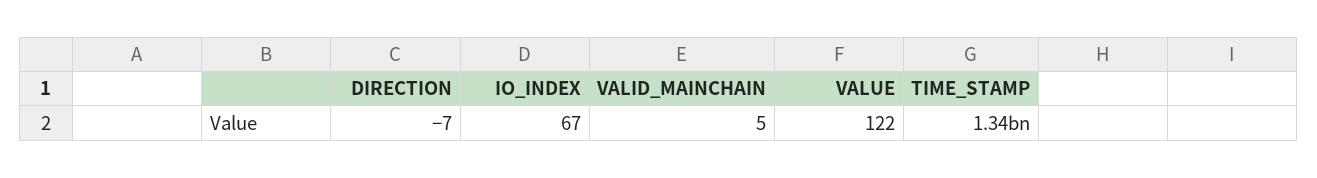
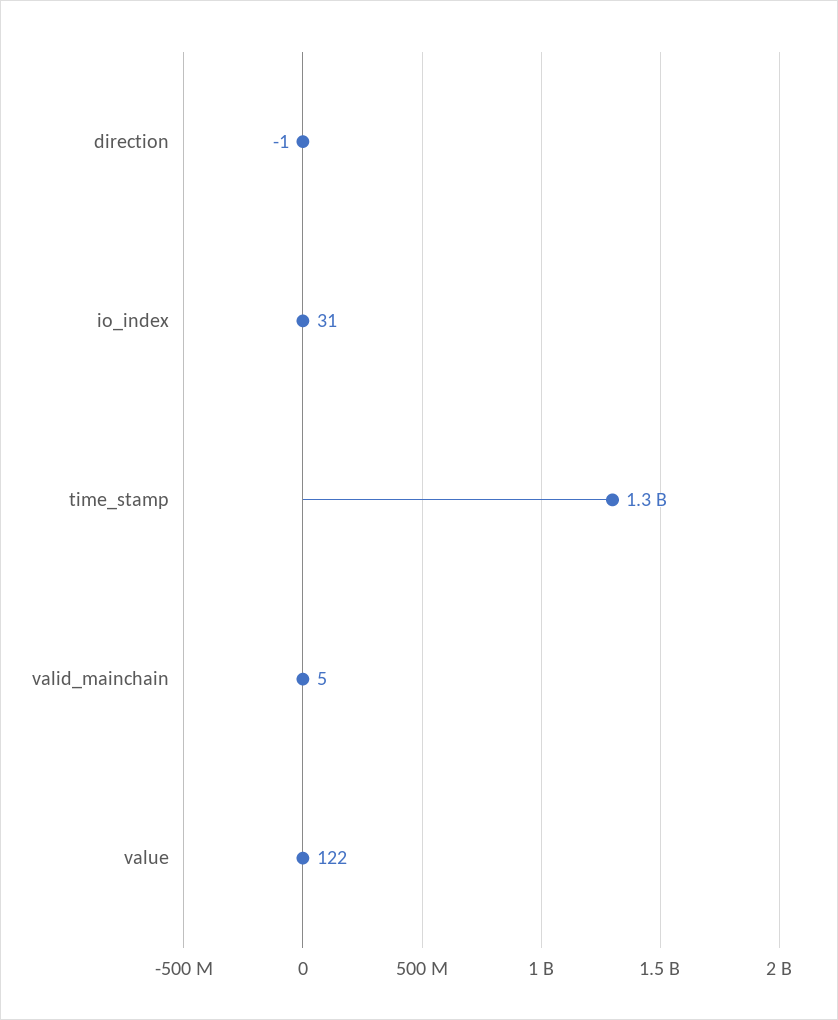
  {
-   "DIRECTION": -7,
+   "DIRECTION": -1,
-   "IO_INDEX": 67,
+   "IO_INDEX": 31,
    "VALID_MAINCHAIN": 5,
    "VALUE": 122,
    "TIME_STAMP": 1340000000
  }

